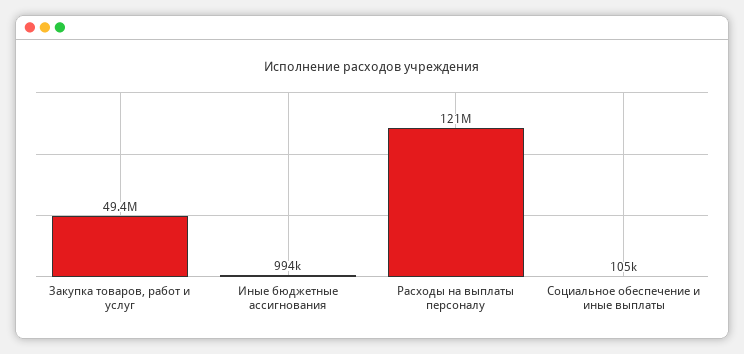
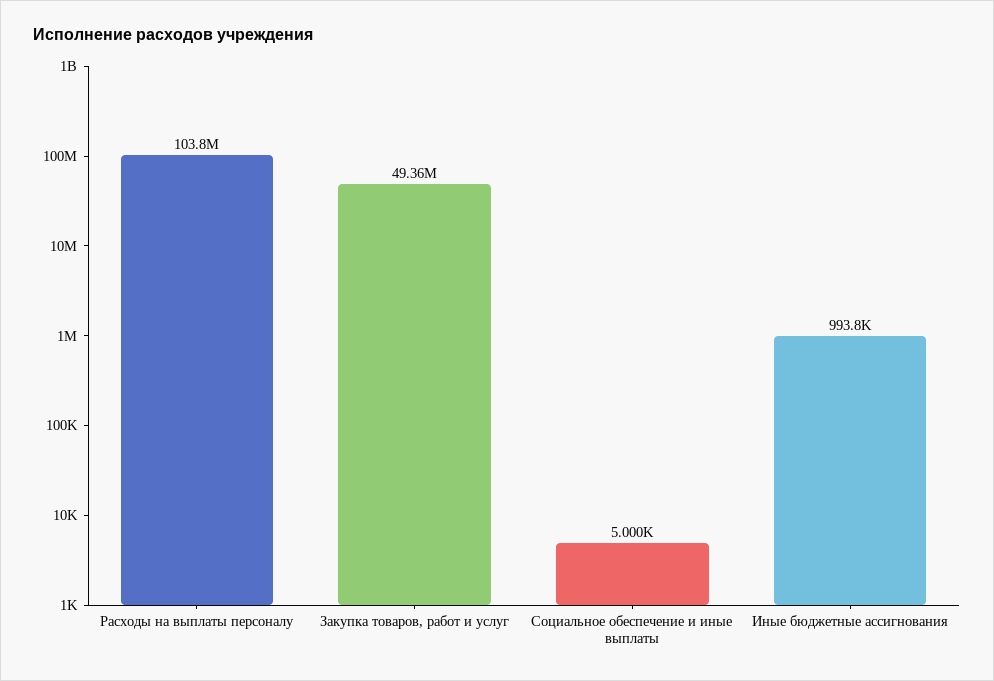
  {
    "Закупка товаров, работ и услуг": 49360000,
    "Иные бюджетные ассигнования": 993800,
-   "Расходы на выплаты персоналу": 121000000,
+   "Расходы на выплаты персоналу": 103800000,
-   "Социальное обеспечение и иные выплаты": 105000
+   "Социальное обеспечение и иные выплаты": 5000
  }

